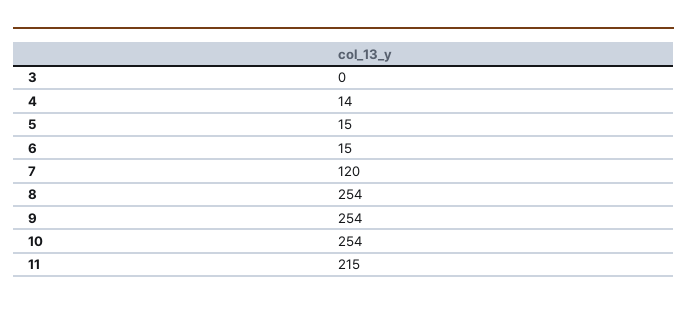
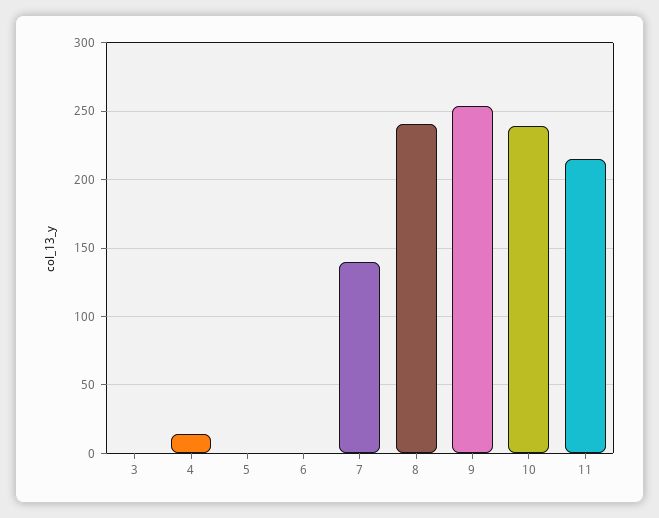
  {
    "3": 0,
    "4": 14,
-   "5": 15,
+   "5": 0,
-   "6": 15,
+   "6": 0,
-   "7": 120,
+   "7": 140,
-   "8": 254,
+   "8": 240,
    "9": 254,
-   "10": 254,
+   "10": 240,
    "11": 215
  }

